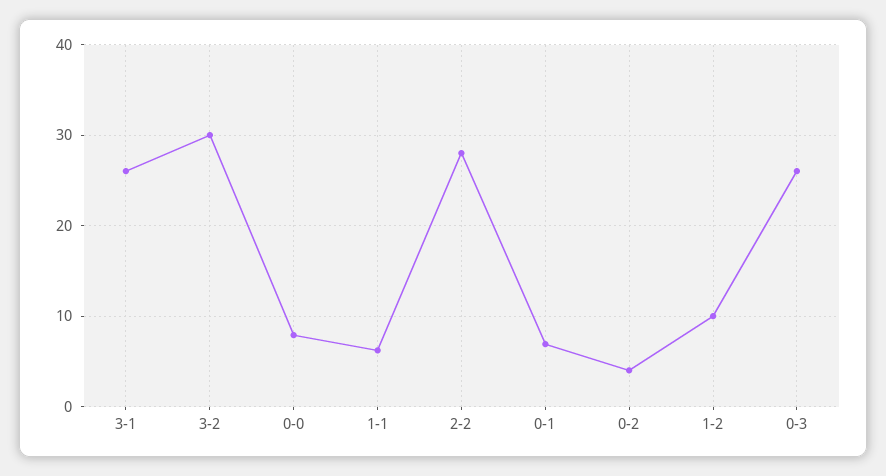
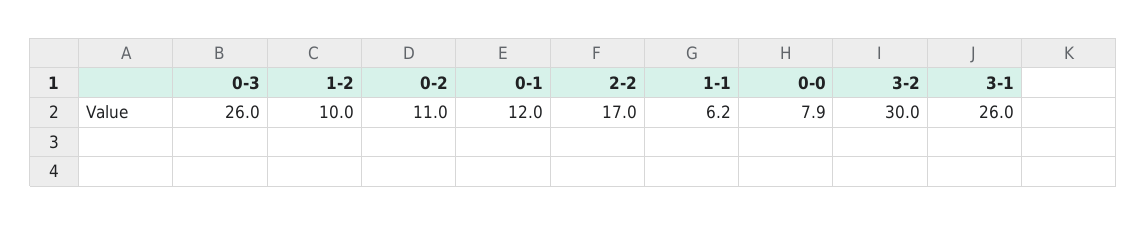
  {
    "3-1": 26,
    "3-2": 30,
    "0-0": 7.9,
    "1-1": 6.2,
-   "2-2": 28,
+   "2-2": 17,
-   "0-1": 7,
+   "0-1": 12,
-   "0-2": 4,
+   "0-2": 11,
    "1-2": 10,
    "0-3": 26
  }

